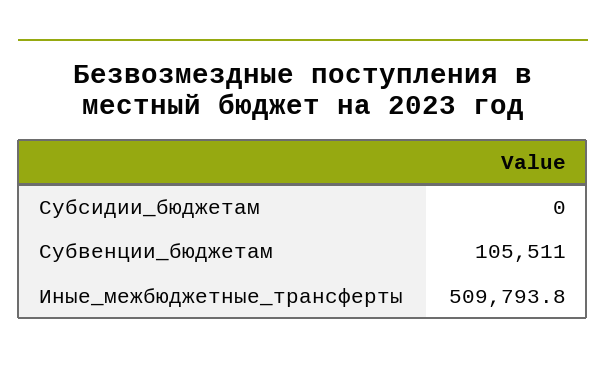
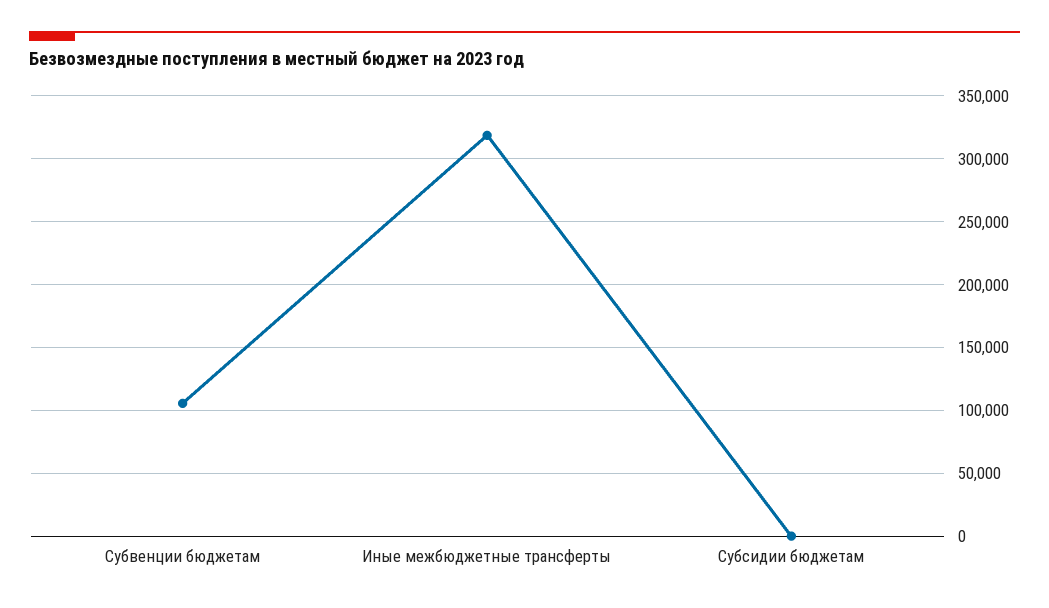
  {
    "Субсидии_бюджетам": 0,
    "Субвенции_бюджетам": 105511,
-   "Иные_межбюджетные_трансферты": 509793.8
+   "Иные_межбюджетные_трансферты": 320000
  }

